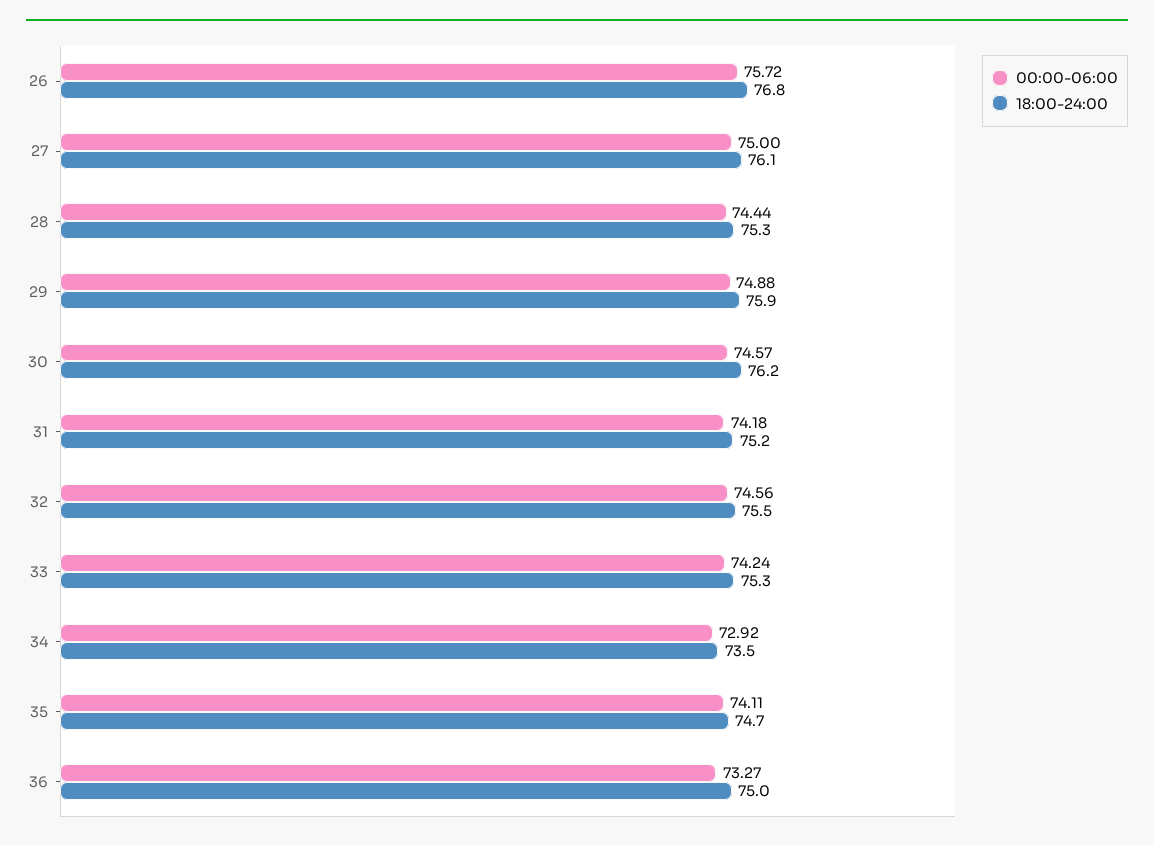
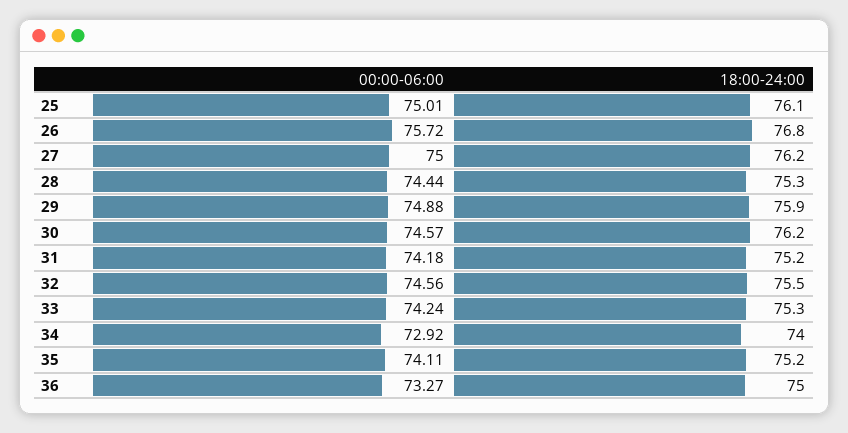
  {
    "00:00-06:00": {
      "26": 75.72,
      "27": 75,
      "28": 74.44,
      "29": 74.88,
      "30": 74.57,
      "31": 74.18,
      "32": 74.56,
      "33": 74.24,
      "34": 72.92,
      "35": 74.11,
-     "36": 73.27
+     "36": 73.27,
+     "25": 75.01
    },
    "18:00-24:00": {
      "26": 76.8,
-     "27": 76.1,
+     "27": 76.2,
      "28": 75.3,
      "29": 75.9,
      "30": 76.2,
      "31": 75.2,
      "32": 75.5,
      "33": 75.3,
-     "34": 73.5,
+     "34": 74,
-     "35": 74.7,
+     "35": 75.2,
-     "36": 75
+     "36": 75,
+     "25": 76.1
    }
  }

